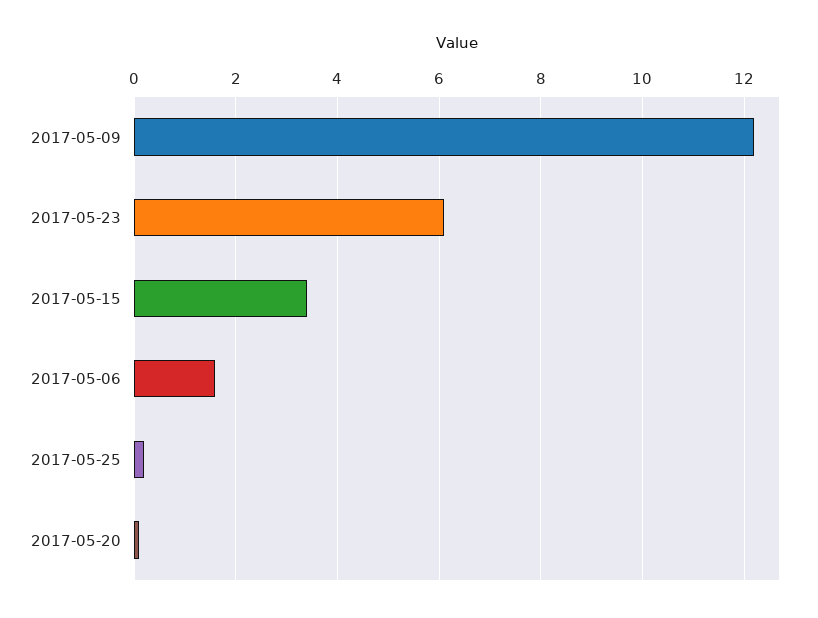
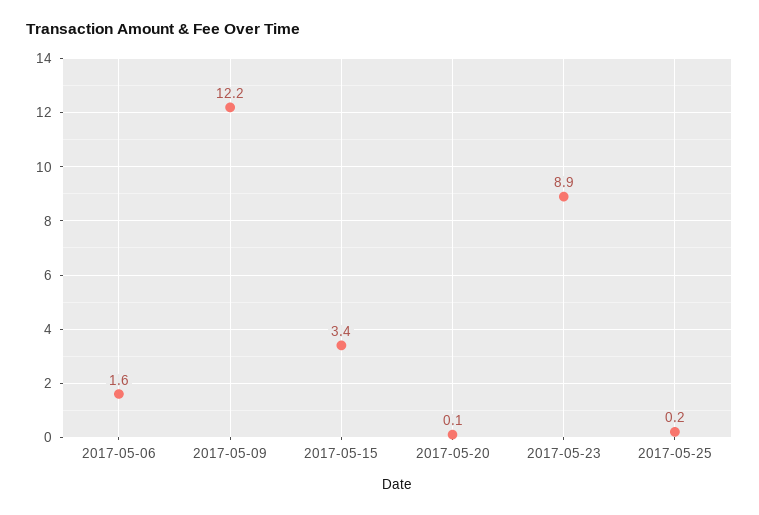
  {
    "2017-05-09": 12.2,
-   "2017-05-23": 6,
+   "2017-05-23": 8.9,
    "2017-05-15": 3.4,
    "2017-05-06": 1.6,
    "2017-05-25": 0.2,
    "2017-05-20": 0.1
  }

